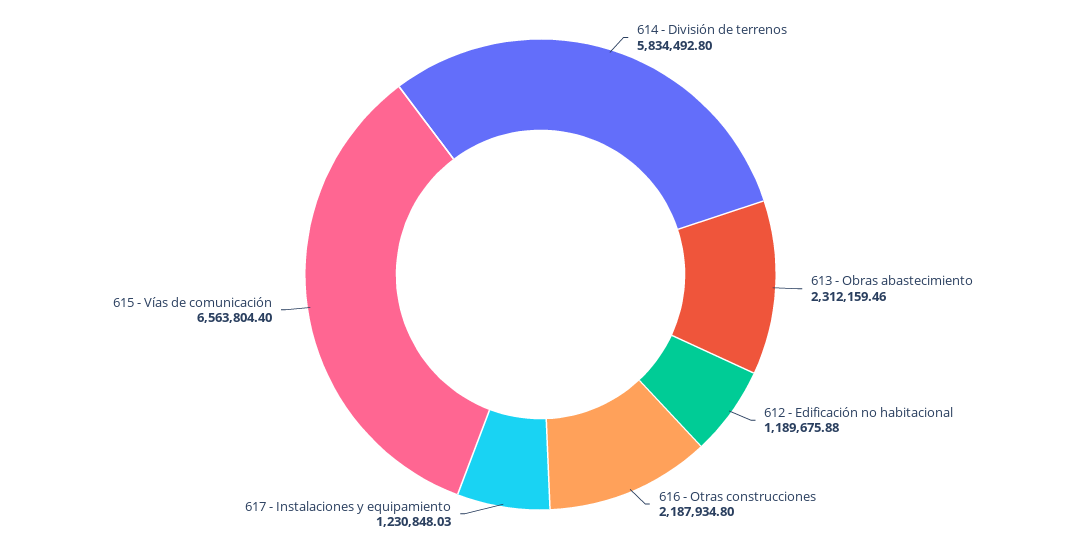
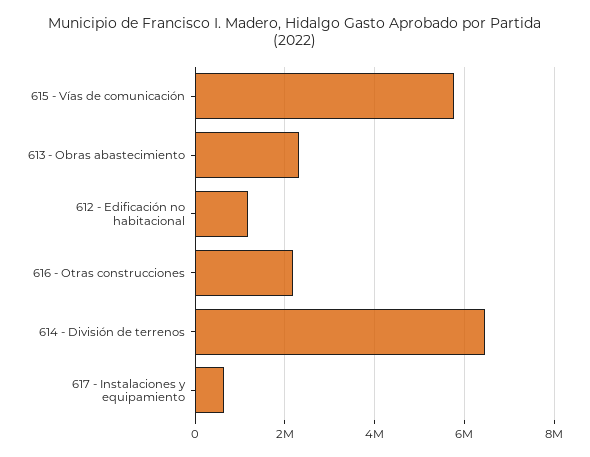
  {
-   "614 - División de terrenos": 5834492.8,
+   "614 - División de terrenos": 6400000,
    "613 - Obras abastecimiento": 2312159.46,
    "612 - Edificación no habitacional": 1189675.88,
    "616 - Otras construcciones": 2187934.8,
-   "617 - Instalaciones y equipamiento": 1230848.03,
+   "617 - Instalaciones y equipamiento": 600000,
-   "615 - Vías de comunicación": 6563804.4
+   "615 - Vías de comunicación": 5800000
  }

